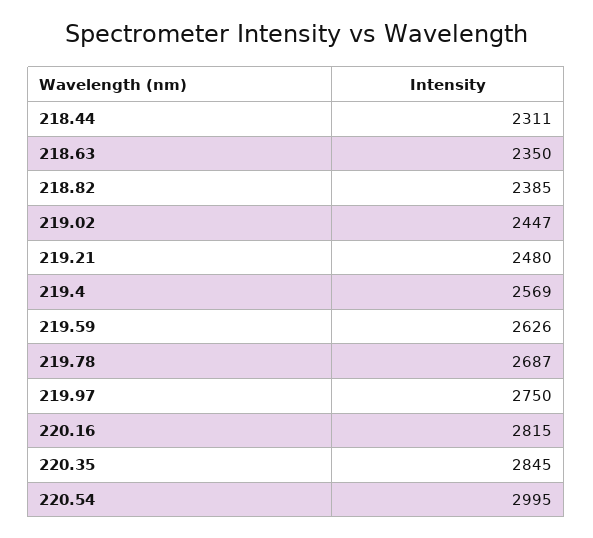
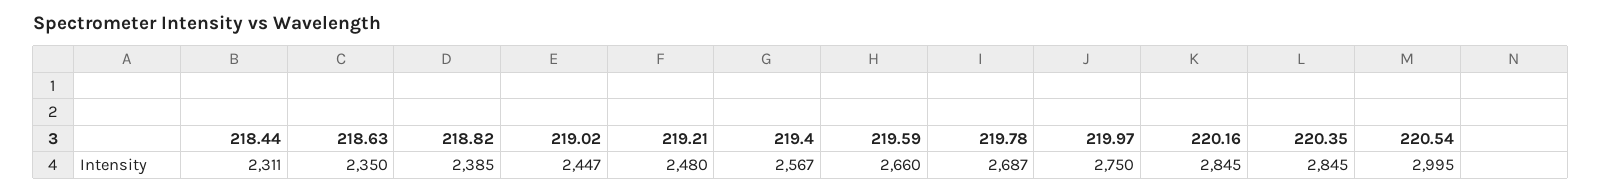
  {
    "218.44": 2311,
    "218.63": 2350,
    "218.82": 2385,
    "219.02": 2447,
    "219.21": 2480,
-   "219.4": 2569,
+   "219.4": 2567,
-   "219.59": 2626,
+   "219.59": 2660,
    "219.78": 2687,
    "219.97": 2750,
-   "220.16": 2815,
+   "220.16": 2845,
    "220.35": 2845,
    "220.54": 2995
  }

